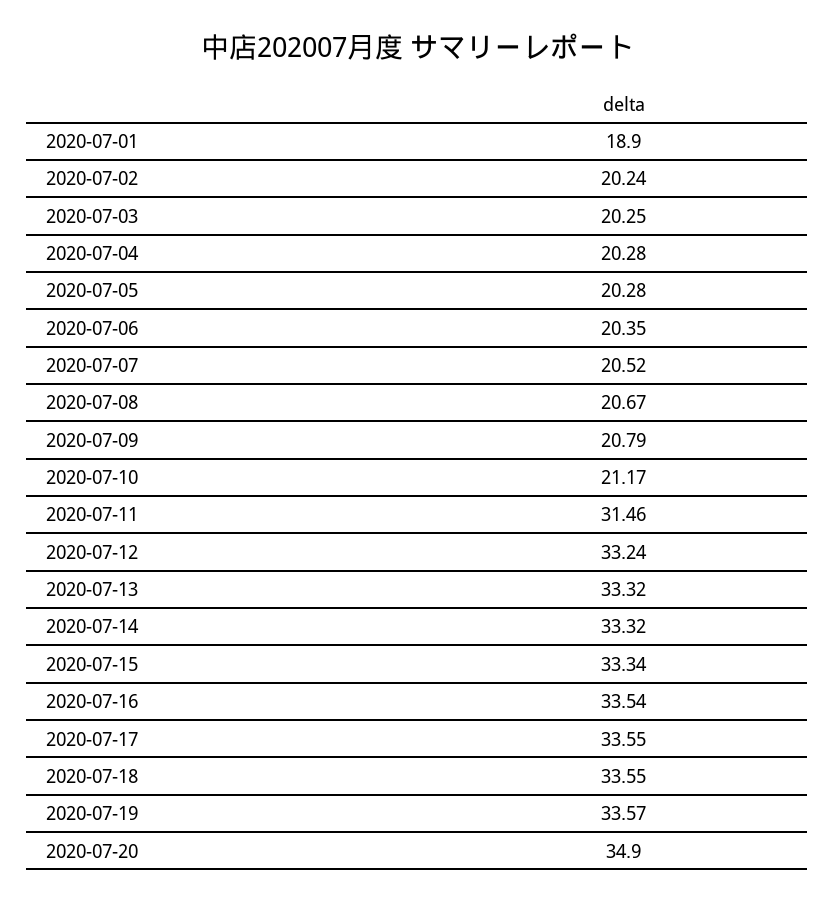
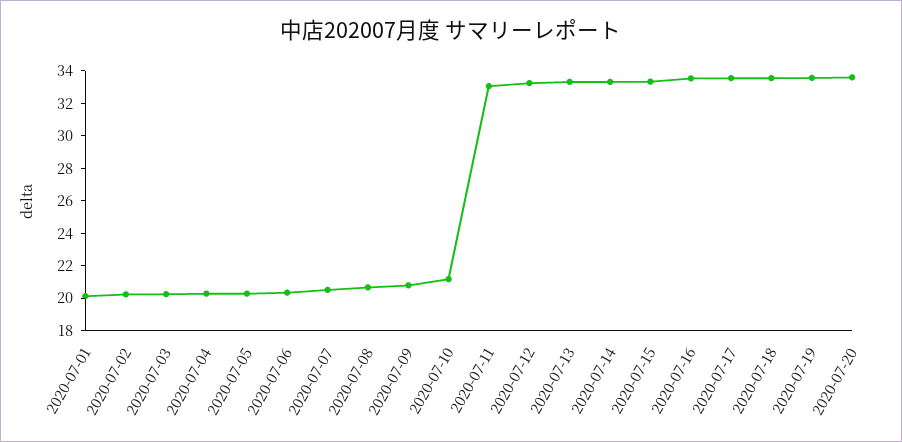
  {
-   "2020-07-01": 18.9,
+   "2020-07-01": 20,
    "2020-07-02": 20.24,
    "2020-07-03": 20.25,
    "2020-07-04": 20.28,
    "2020-07-05": 20.28,
    "2020-07-06": 20.35,
    "2020-07-07": 20.52,
    "2020-07-08": 20.67,
    "2020-07-09": 20.79,
    "2020-07-10": 21.17,
-   "2020-07-11": 31.46,
+   "2020-07-11": 33,
    "2020-07-12": 33.24,
    "2020-07-13": 33.32,
    "2020-07-14": 33.32,
    "2020-07-15": 33.34,
    "2020-07-16": 33.54,
    "2020-07-17": 33.55,
    "2020-07-18": 33.55,
    "2020-07-19": 33.57,
-   "2020-07-20": 34.9
+   "2020-07-20": 33.5
  }

